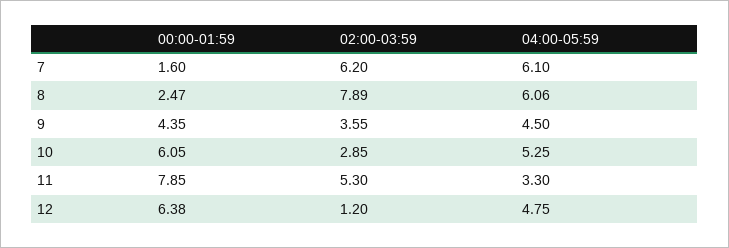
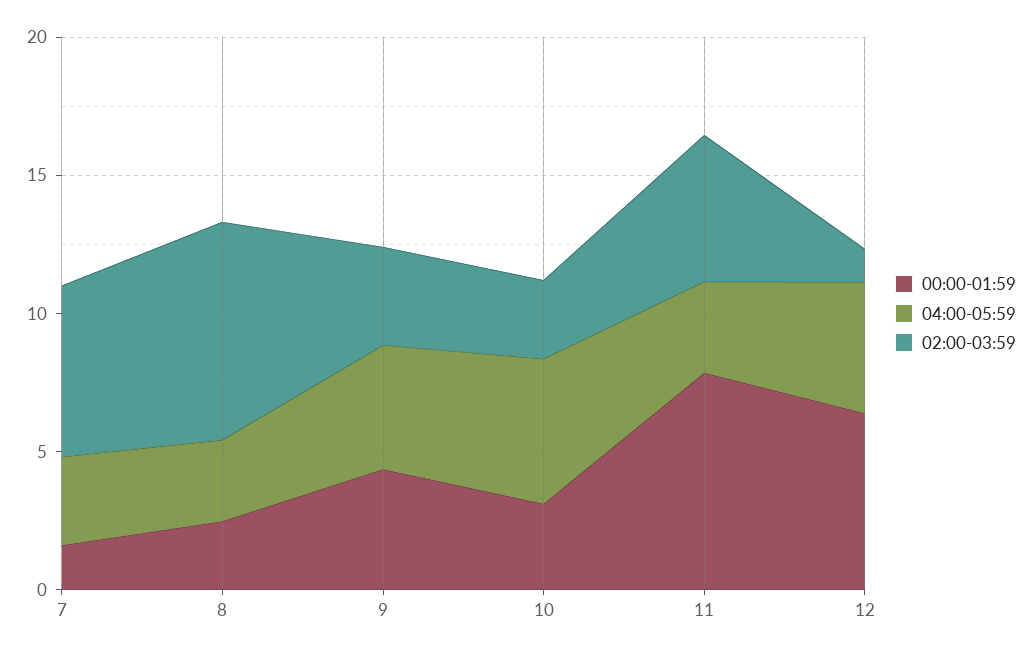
  {
    "00:00-01:59": {
      "7": 1.6,
      "8": 2.47,
      "9": 4.35,
-     "10": 6.05,
+     "10": 3,
      "11": 7.85,
      "12": 6.38
    },
    "02:00-03:59": {
      "7": 6.2,
      "8": 7.89,
      "9": 3.55,
      "10": 2.85,
      "11": 5.3,
      "12": 1.2
    },
    "04:00-05:59": {
-     "7": 6.1,
+     "7": 3,
-     "8": 6.06,
+     "8": 3,
      "9": 4.5,
      "10": 5.25,
      "11": 3.3,
      "12": 4.75
    }
  }

